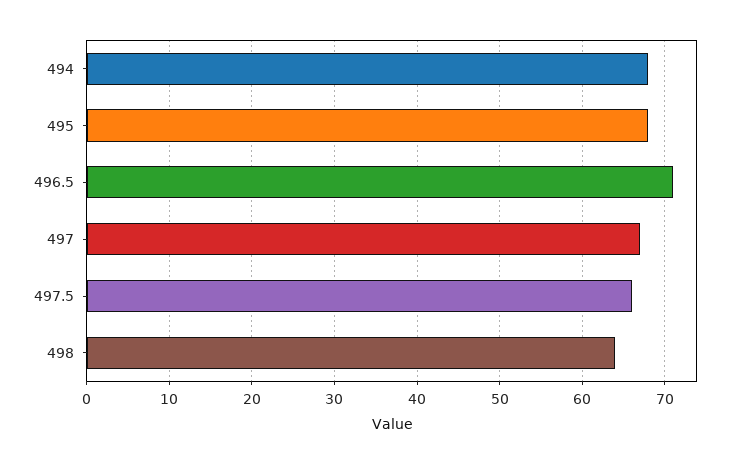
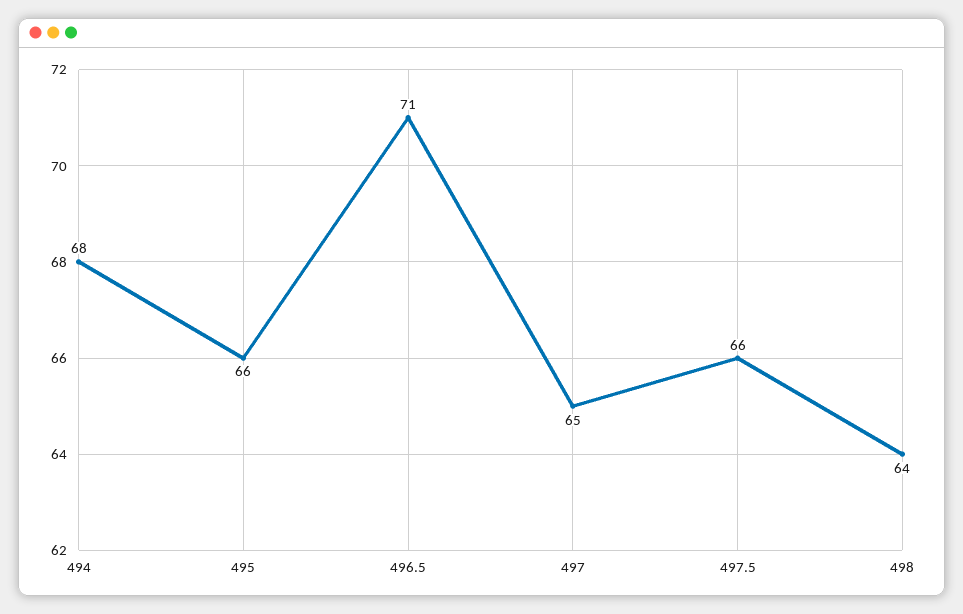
  {
    "494": 68,
-   "495": 68,
+   "495": 66,
    "496.5": 71,
-   "497": 67,
+   "497": 65,
    "497.5": 66,
    "498": 64
  }

